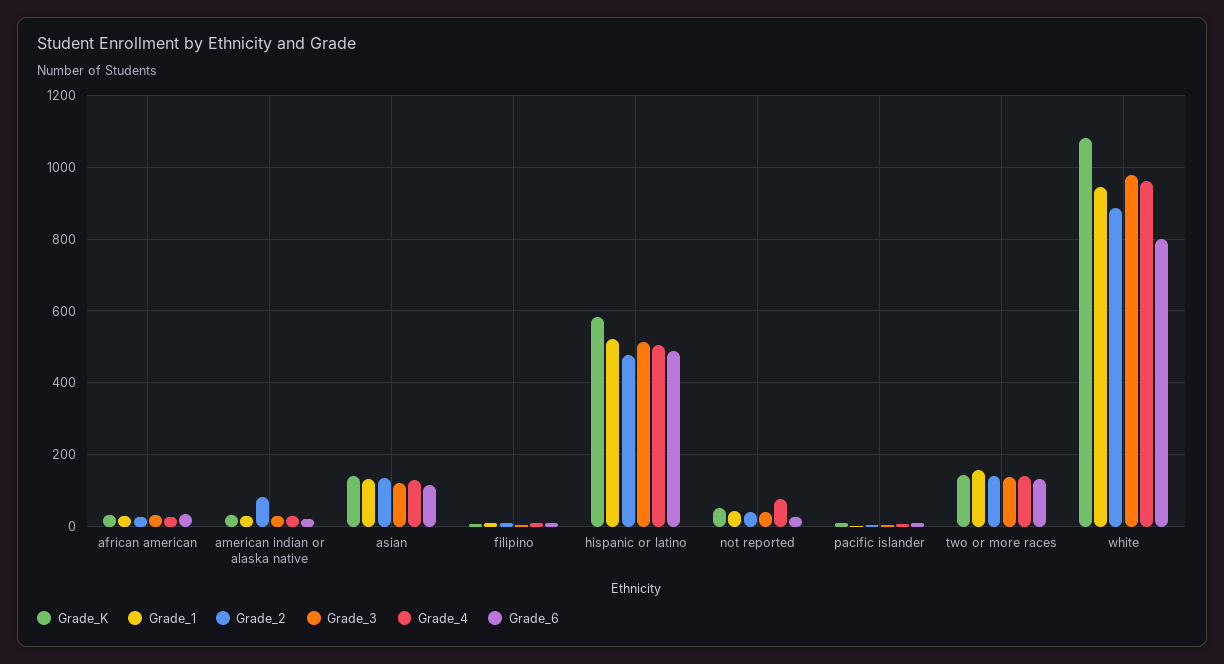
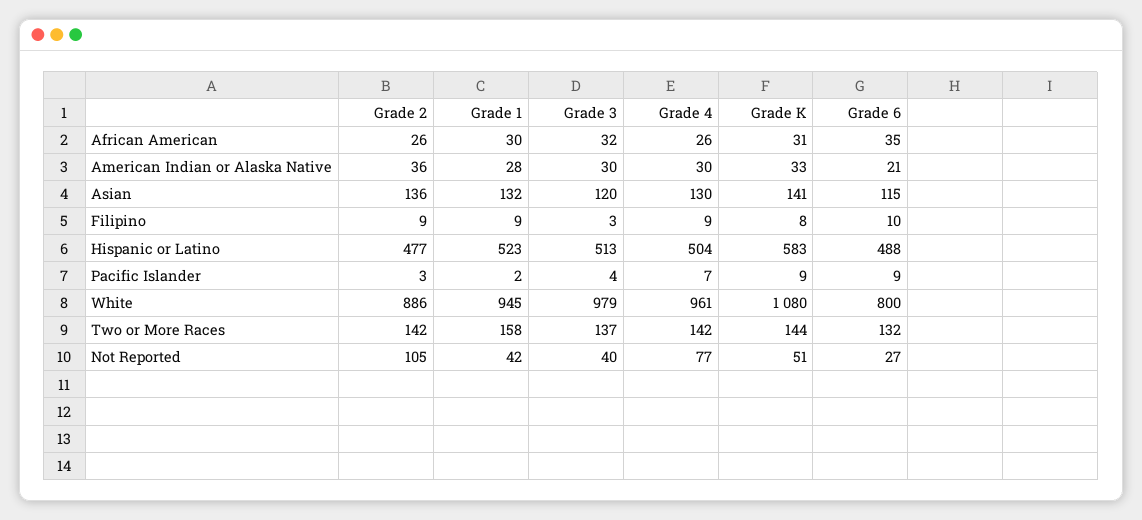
  {
    "Grade_K": {
      "african american": 31,
      "american indian or alaska native": 33,
      "asian": 141,
      "filipino": 8,
      "hispanic or latino": 583,
      "not reported": 51,
      "pacific islander": 9,
      "two or more races": 144,
      "white": 1080
    },
    "Grade_1": {
      "african american": 30,
      "american indian or alaska native": 28,
      "asian": 132,
      "filipino": 9,
      "hispanic or latino": 523,
      "not reported": 42,
      "pacific islander": 2,
      "two or more races": 158,
      "white": 945
    },
    "Grade_2": {
      "african american": 26,
-     "american indian or alaska native": 80,
+     "american indian or alaska native": 36,
      "asian": 136,
      "filipino": 9,
      "hispanic or latino": 477,
-     "not reported": 40,
+     "not reported": 105,
      "pacific islander": 3,
      "two or more races": 142,
      "white": 886
    },
    "Grade_3": {
      "african american": 32,
      "american indian or alaska native": 30,
      "asian": 120,
      "filipino": 3,
      "hispanic or latino": 513,
      "not reported": 40,
      "pacific islander": 4,
      "two or more races": 137,
      "white": 979
    },
    "Grade_4": {
      "african american": 26,
      "american indian or alaska native": 30,
      "asian": 130,
      "filipino": 9,
      "hispanic or latino": 504,
      "not reported": 77,
      "pacific islander": 7,
      "two or more races": 142,
      "white": 961
    },
    "Grade_6": {
      "african american": 35,
      "american indian or alaska native": 21,
      "asian": 115,
      "filipino": 10,
      "hispanic or latino": 488,
      "not reported": 27,
      "pacific islander": 9,
      "two or more races": 132,
      "white": 800
    }
  }

